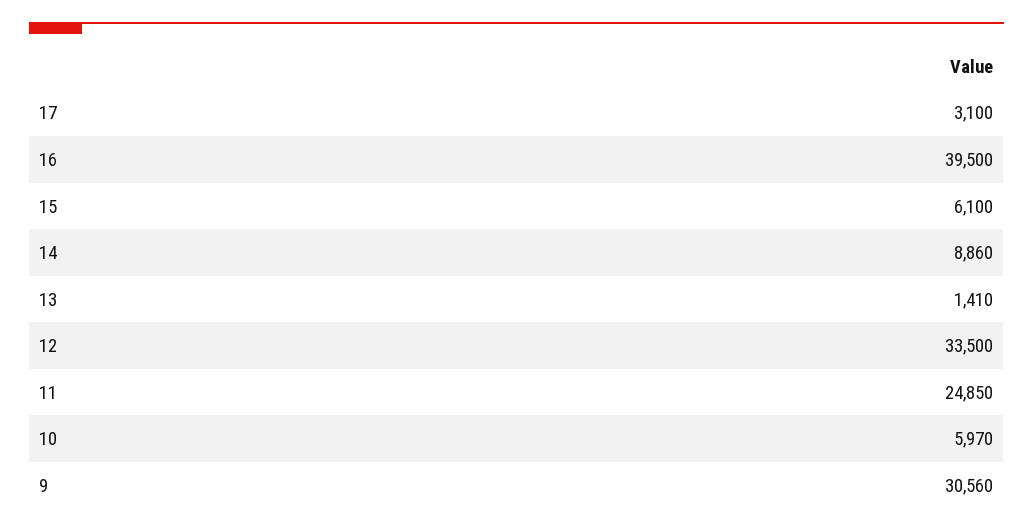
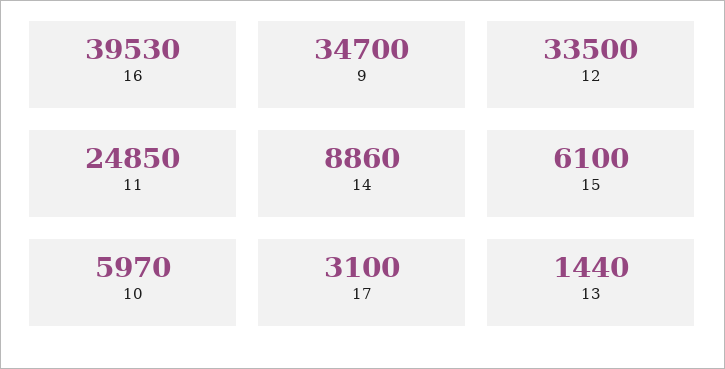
  {
    "17": 3100,
-   "16": 39500,
+   "16": 39530,
    "15": 6100,
    "14": 8860,
-   "13": 1410,
+   "13": 1440,
    "12": 33500,
    "11": 24850,
    "10": 5970,
-   "9": 30560
+   "9": 34700
  }

